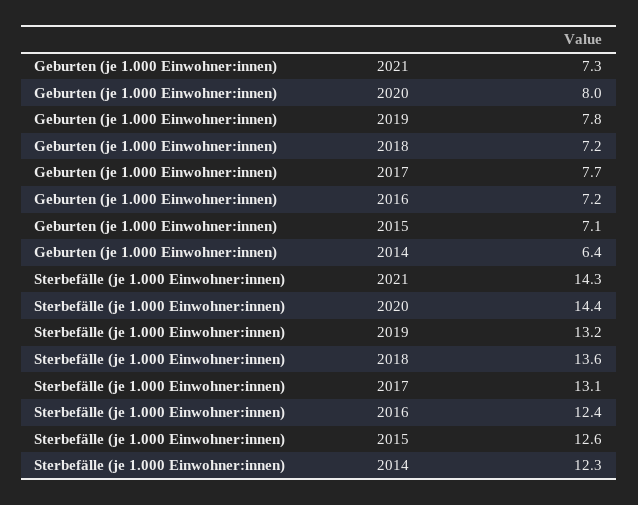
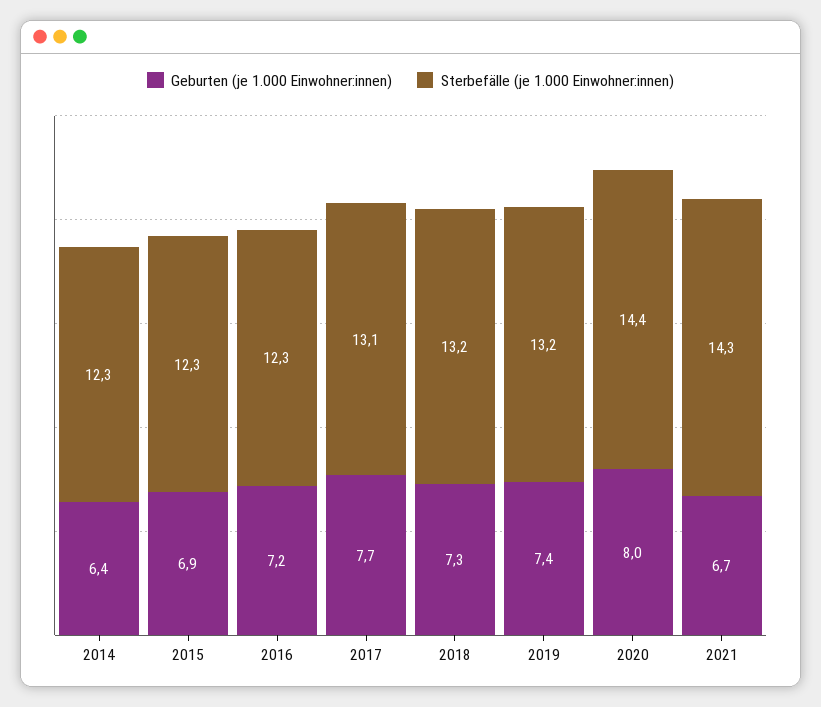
  {
    "Geburten (je 1.000 Einwohner:innen)": {
-     "2021": 7.3,
+     "2021": 6.7,
      "2020": 8,
-     "2019": 7.8,
+     "2019": 7.4,
-     "2018": 7.2,
+     "2018": 7.3,
      "2017": 7.7,
      "2016": 7.2,
-     "2015": 7.1,
+     "2015": 6.9,
      "2014": 6.4
    },
    "Sterbefälle (je 1.000 Einwohner:innen)": {
      "2021": 14.3,
      "2020": 14.4,
      "2019": 13.2,
-     "2018": 13.6,
+     "2018": 13.2,
      "2017": 13.1,
-     "2016": 12.4,
+     "2016": 12.3,
-     "2015": 12.6,
+     "2015": 12.3,
      "2014": 12.3
    }
  }

